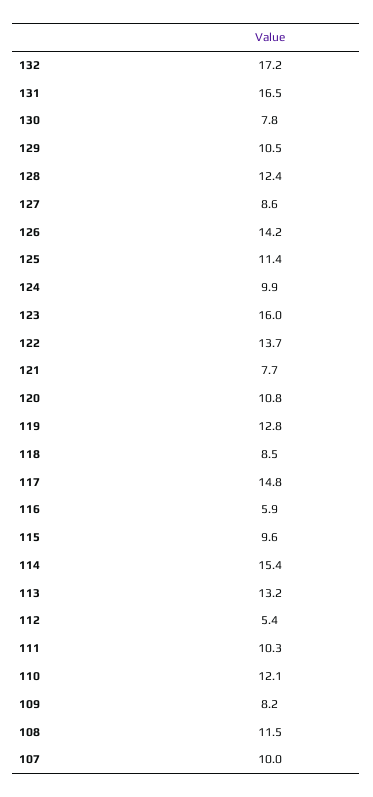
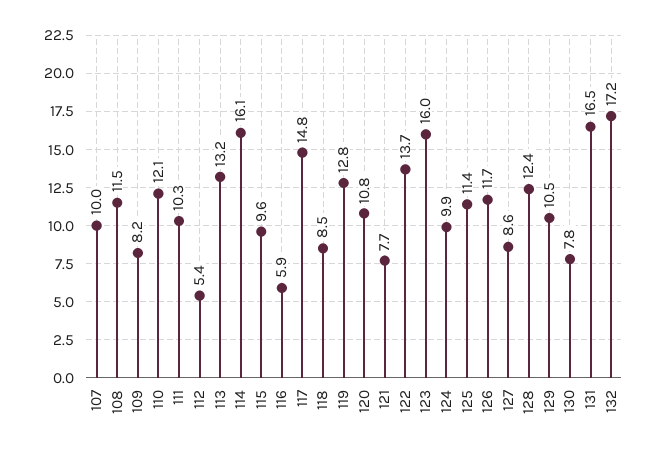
  {
    "132": 17.2,
    "131": 16.5,
    "130": 7.8,
    "129": 10.5,
    "128": 12.4,
    "127": 8.6,
-   "126": 14.2,
+   "126": 11.7,
    "125": 11.4,
    "124": 9.9,
    "123": 16,
    "122": 13.7,
    "121": 7.7,
    "120": 10.8,
    "119": 12.8,
    "118": 8.5,
    "117": 14.8,
    "116": 5.9,
    "115": 9.6,
-   "114": 15.4,
+   "114": 16.1,
    "113": 13.2,
    "112": 5.4,
    "111": 10.3,
    "110": 12.1,
    "109": 8.2,
    "108": 11.5,
    "107": 10
  }

